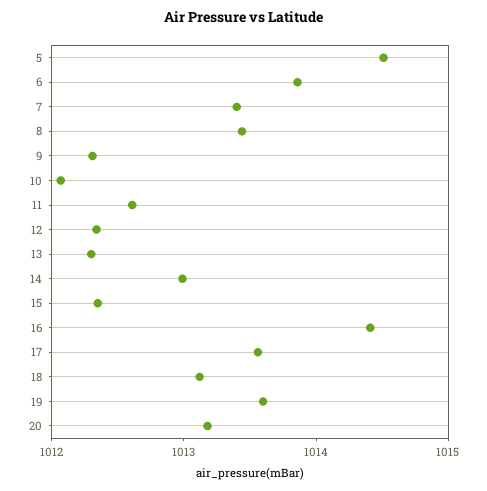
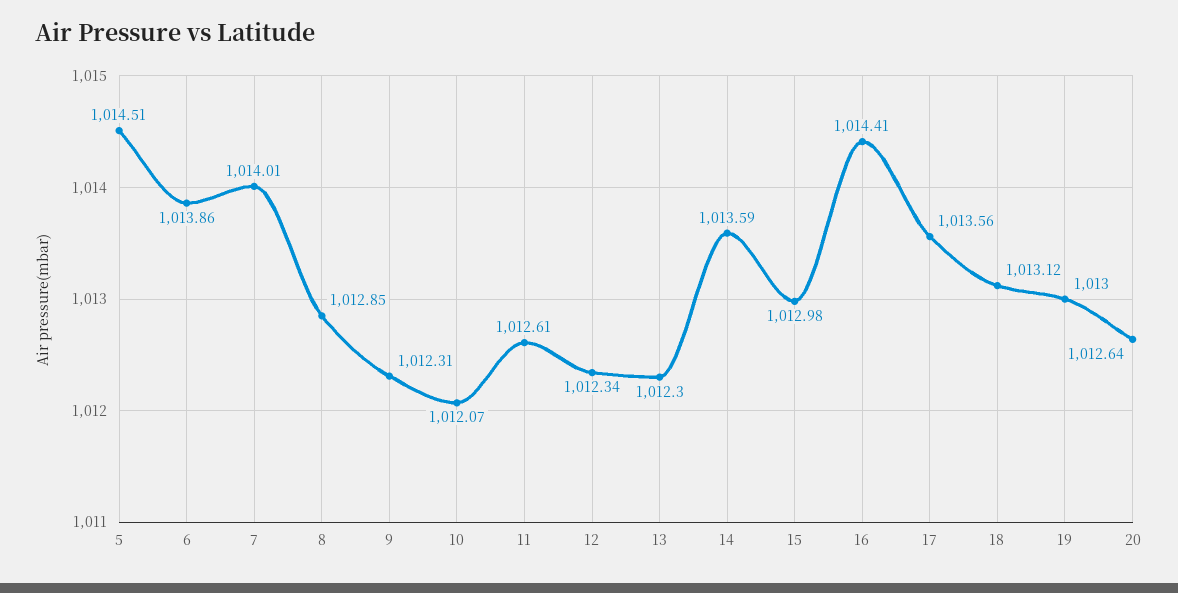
  {
    "5": 1014.51,
    "6": 1013.86,
-   "7": 1013.4,
+   "7": 1014.01,
-   "8": 1013.4,
+   "8": 1012.85,
    "9": 1012.31,
    "10": 1012.07,
    "11": 1012.61,
    "12": 1012.34,
    "13": 1012.3,
-   "14": 1013,
+   "14": 1013.59,
-   "15": 1012.4,
+   "15": 1012.98,
    "16": 1014.41,
    "17": 1013.56,
    "18": 1013.12,
-   "19": 1013.6,
+   "19": 1013,
-   "20": 1013.2
+   "20": 1012.64
  }

